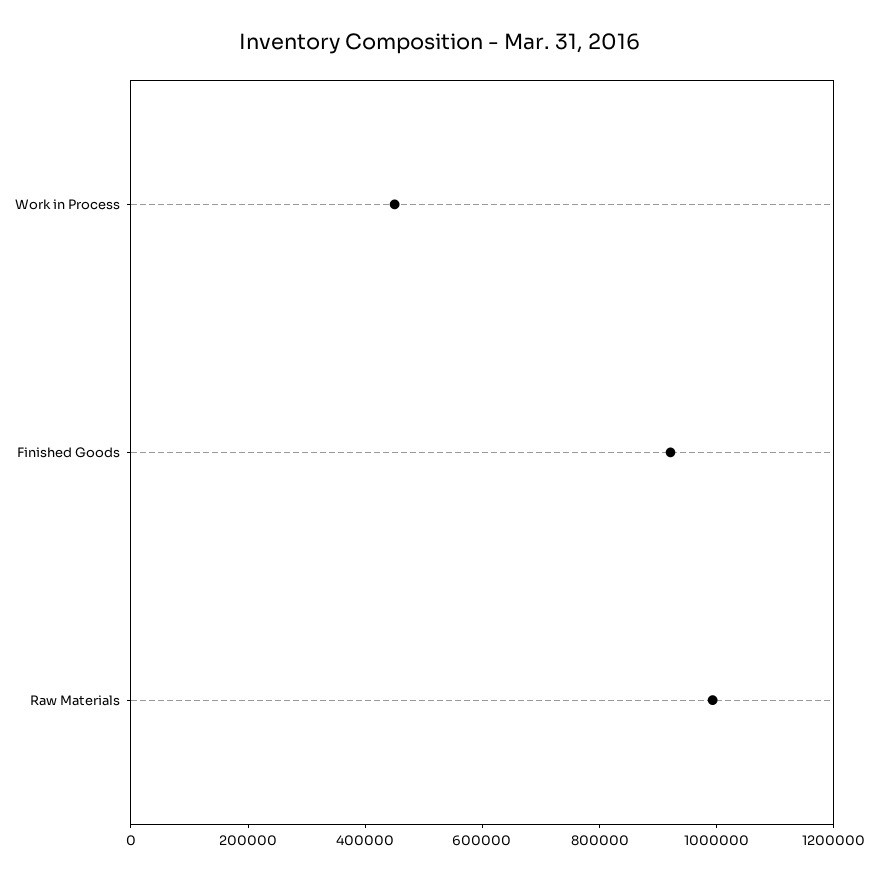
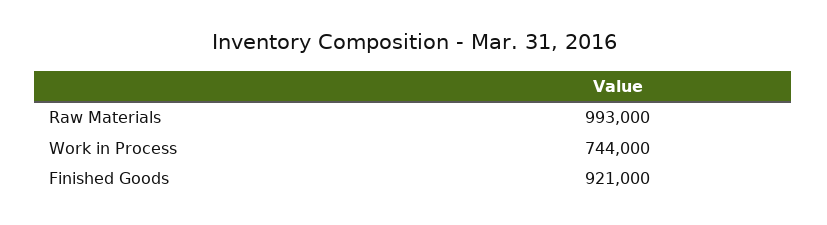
  {
-   "Work in Process": 450000,
+   "Work in Process": 744000,
    "Finished Goods": 921000,
    "Raw Materials": 993000
  }

